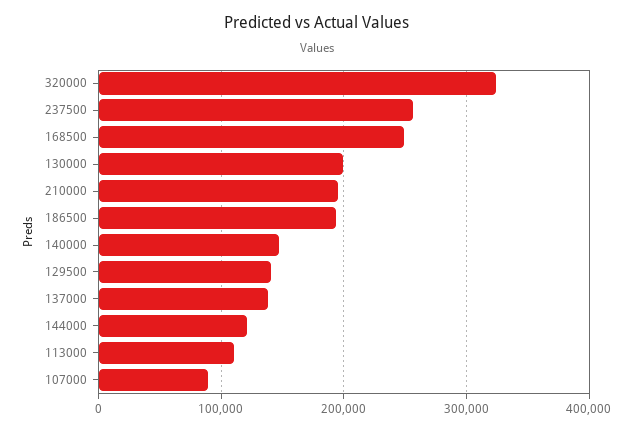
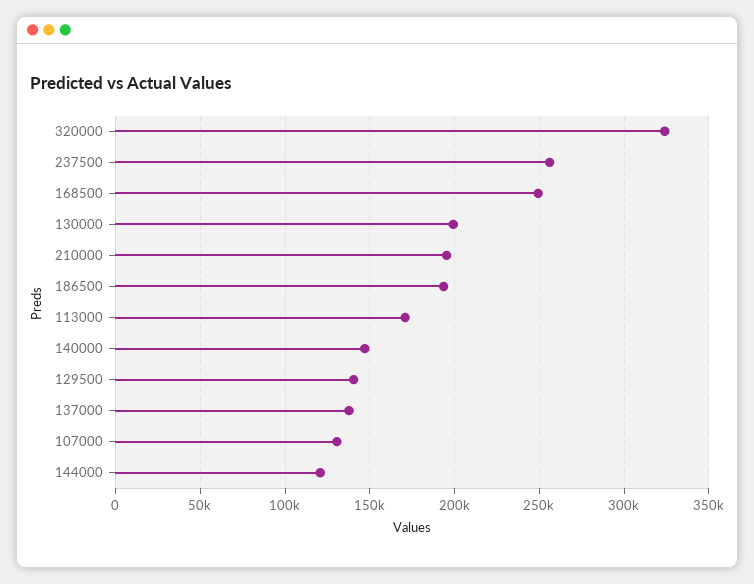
  {
    "320000": 325000,
    "237500": 255000,
    "168500": 250000,
    "130000": 200000,
    "210000": 195000,
    "186500": 195000,
    "140000": 145000,
    "129500": 140000,
    "137000": 140000,
    "144000": 120000,
-   "113000": 110000,
+   "113000": 170000,
-   "107000": 90000
+   "107000": 130000
  }

